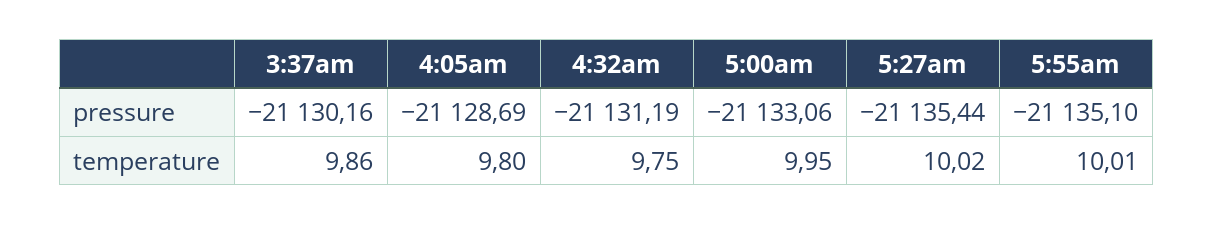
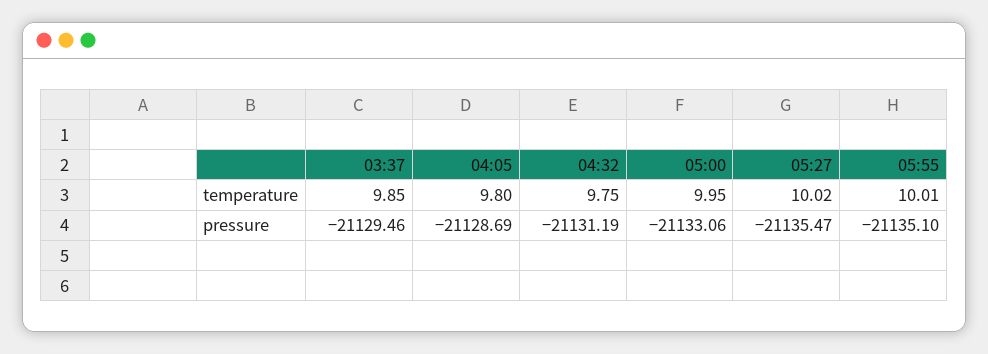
  {
    "3:37am": {
-     "pressure": -21130.16,
+     "pressure": -21129.46,
-     "temperature": 9.86
+     "temperature": 9.85
    },
    "4:05am": {
      "pressure": -21128.69,
      "temperature": 9.8
    },
    "4:32am": {
      "pressure": -21131.19,
      "temperature": 9.75
    },
    "5:00am": {
      "pressure": -21133.06,
      "temperature": 9.95
    },
    "5:27am": {
-     "pressure": -21135.44,
+     "pressure": -21135.47,
      "temperature": 10.02
    },
    "5:55am": {
      "pressure": -21135.1,
      "temperature": 10.01
    }
  }

